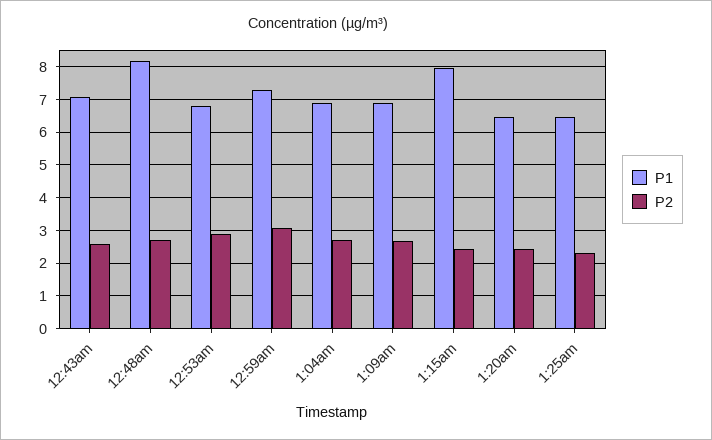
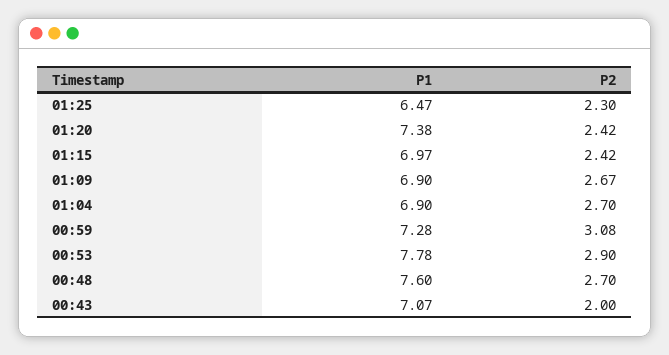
  {
    "P1": {
      "12:43am": 7.07,
-     "12:48am": 8.2,
+     "12:48am": 7.6,
-     "12:53am": 6.8,
+     "12:53am": 7.78,
      "12:59am": 7.28,
      "1:04am": 6.9,
      "1:09am": 6.9,
-     "1:15am": 8,
+     "1:15am": 6.97,
-     "1:20am": 6.4,
+     "1:20am": 7.38,
      "1:25am": 6.47
    },
    "P2": {
-     "12:43am": 2.6,
+     "12:43am": 2,
      "12:48am": 2.7,
      "12:53am": 2.9,
      "12:59am": 3.08,
      "1:04am": 2.7,
      "1:09am": 2.67,
      "1:15am": 2.42,
      "1:20am": 2.42,
      "1:25am": 2.3
    }
  }

